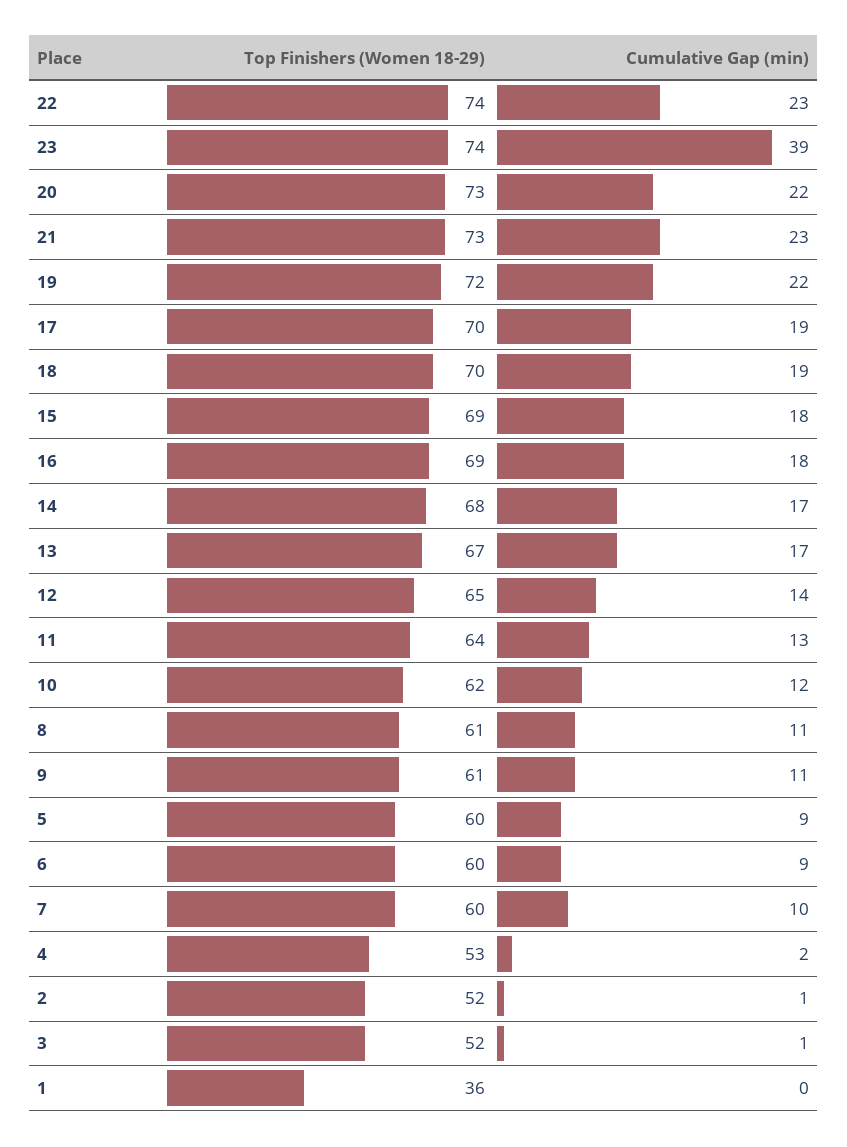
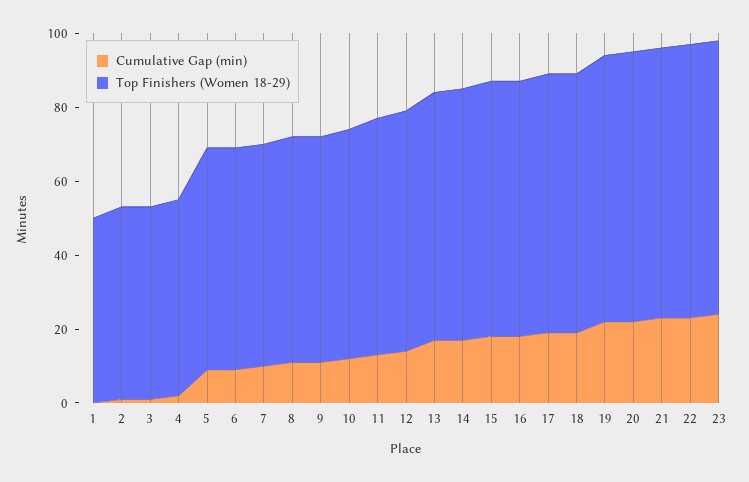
  {
    "Top Finishers (Women 18-29)": {
      "22": 74,
      "23": 74,
      "20": 73,
      "21": 73,
      "19": 72,
      "17": 70,
      "18": 70,
      "15": 69,
      "16": 69,
      "14": 68,
      "13": 67,
      "12": 65,
      "11": 64,
      "10": 62,
      "8": 61,
      "9": 61,
      "5": 60,
      "6": 60,
      "7": 60,
      "4": 53,
      "2": 52,
      "3": 52,
-     "1": 36
+     "1": 50
    },
    "Cumulative Gap (min)": {
      "22": 23,
-     "23": 39,
+     "23": 25,
      "20": 22,
      "21": 23,
      "19": 22,
      "17": 19,
      "18": 19,
      "15": 18,
      "16": 18,
      "14": 17,
      "13": 17,
      "12": 14,
      "11": 13,
      "10": 12,
      "8": 11,
      "9": 11,
      "5": 9,
      "6": 9,
      "7": 10,
      "4": 2,
      "2": 1,
      "3": 1,
      "1": 0
    }
  }

